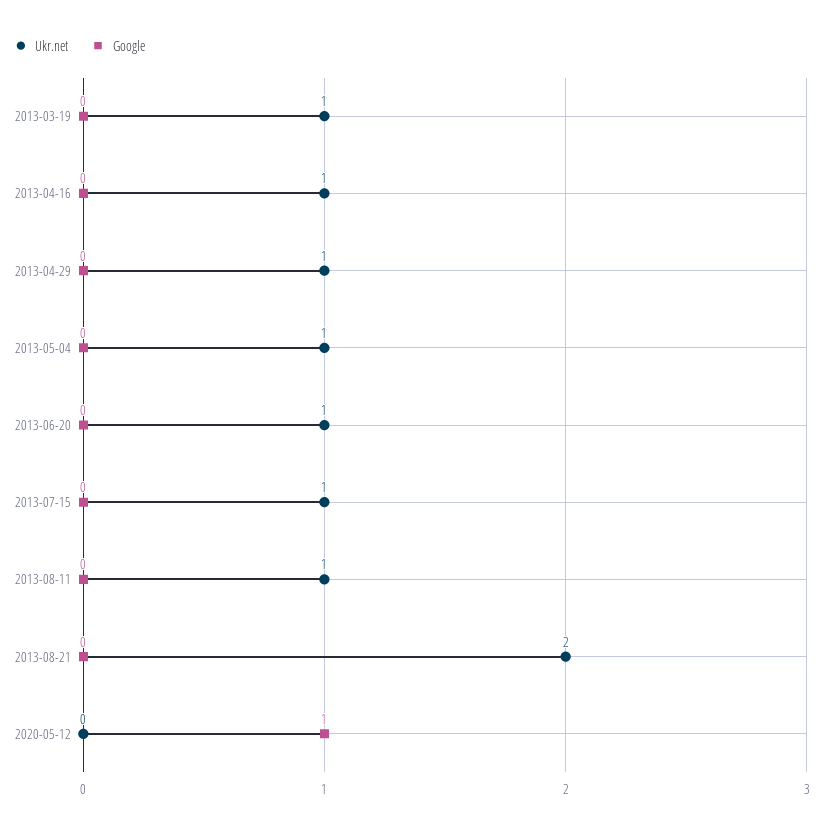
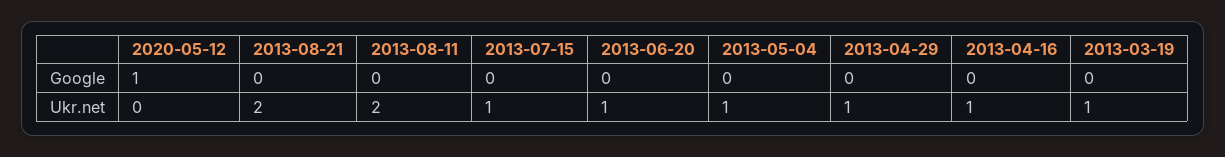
  {
    "Ukr.net": {
      "2013-03-19": 1,
      "2013-04-16": 1,
      "2013-04-29": 1,
      "2013-05-04": 1,
      "2013-06-20": 1,
      "2013-07-15": 1,
-     "2013-08-11": 1,
+     "2013-08-11": 2,
      "2013-08-21": 2,
      "2020-05-12": 0
    },
    "Google": {
      "2013-03-19": 0,
      "2013-04-16": 0,
      "2013-04-29": 0,
      "2013-05-04": 0,
      "2013-06-20": 0,
      "2013-07-15": 0,
      "2013-08-11": 0,
      "2013-08-21": 0,
      "2020-05-12": 1
    }
  }

